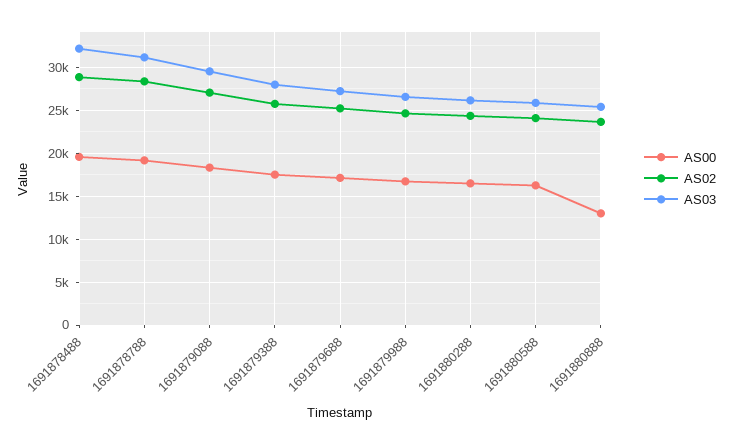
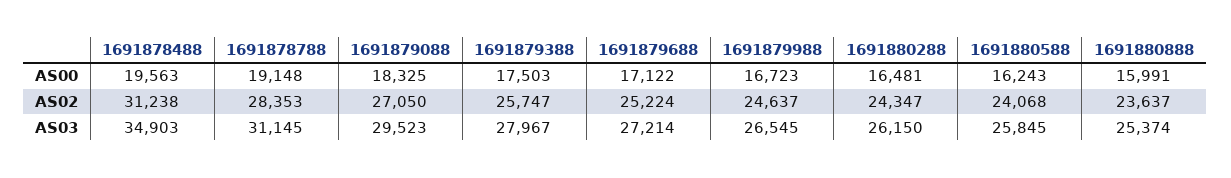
  {
    "AS00": {
      "1691878488": 19563,
      "1691878788": 19148,
      "1691879088": 18325,
      "1691879388": 17503,
      "1691879688": 17122,
      "1691879988": 16723,
      "1691880288": 16481,
      "1691880588": 16243,
-     "1691880888": 13000
+     "1691880888": 15991
    },
    "AS02": {
-     "1691878488": 29000,
+     "1691878488": 31238,
      "1691878788": 28353,
      "1691879088": 27050,
      "1691879388": 25747,
      "1691879688": 25224,
      "1691879988": 24637,
      "1691880288": 24347,
      "1691880588": 24068,
      "1691880888": 23637
    },
    "AS03": {
-     "1691878488": 32000,
+     "1691878488": 34903,
      "1691878788": 31145,
      "1691879088": 29523,
      "1691879388": 27967,
      "1691879688": 27214,
      "1691879988": 26545,
      "1691880288": 26150,
      "1691880588": 25845,
      "1691880888": 25374
    }
  }

